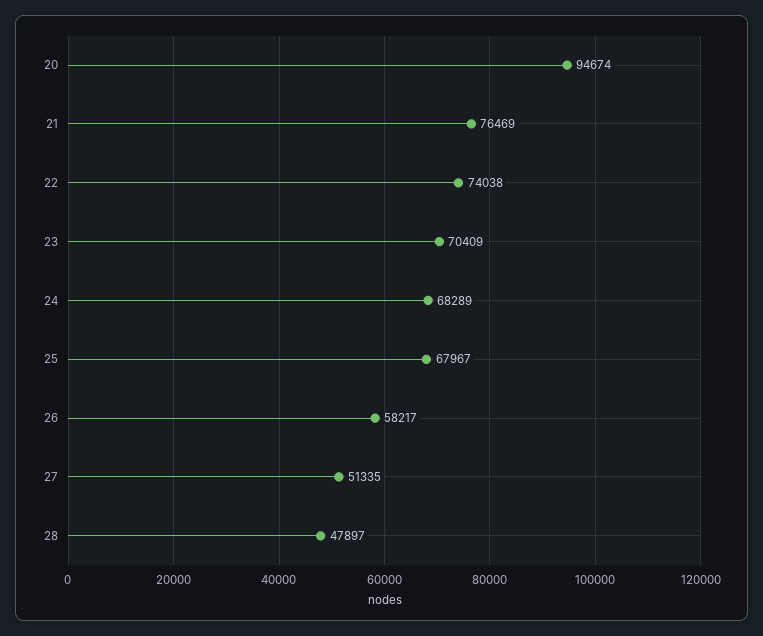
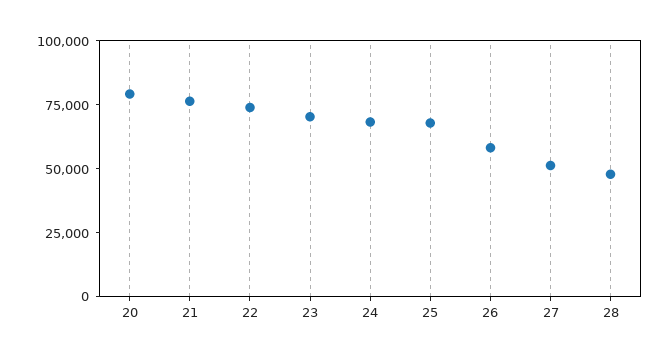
  {
-   "20": 94674,
+   "20": 80000,
    "21": 76469,
    "22": 74038,
    "23": 70409,
    "24": 68289,
    "25": 67967,
    "26": 58217,
    "27": 51335,
    "28": 47897
  }

